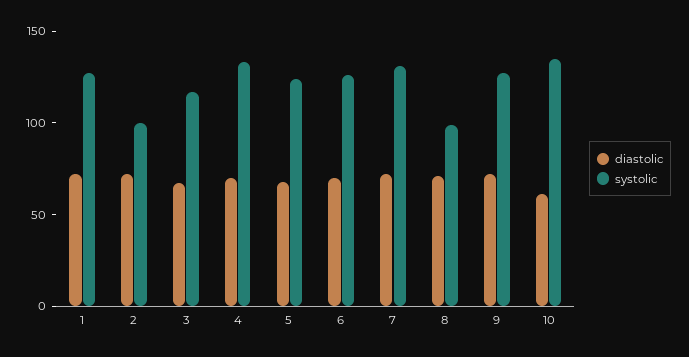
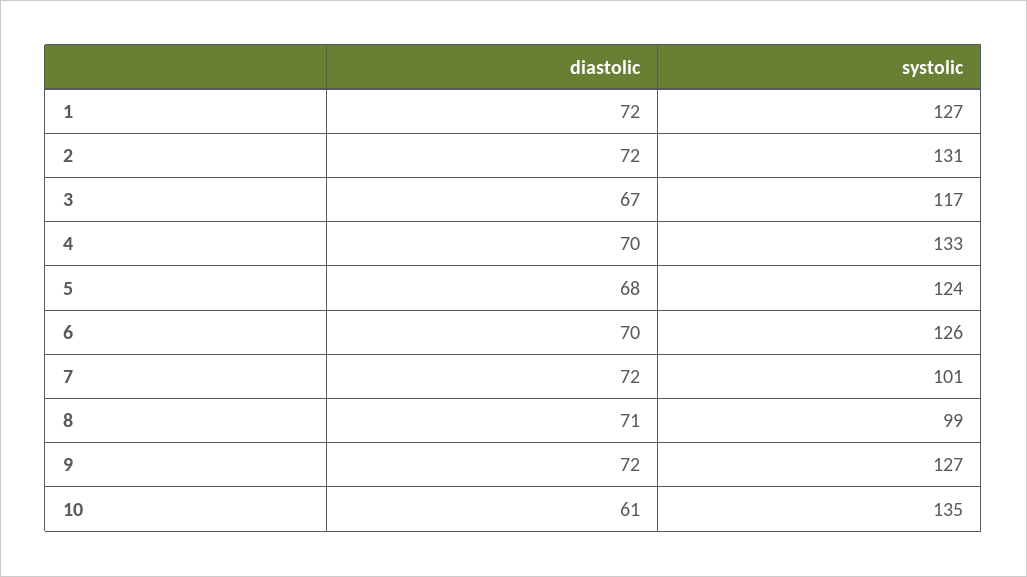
  {
    "diastolic": {
      "1": 72,
      "2": 72,
      "3": 67,
      "4": 70,
      "5": 68,
      "6": 70,
      "7": 72,
      "8": 71,
      "9": 72,
      "10": 61
    },
    "systolic": {
      "1": 127,
-     "2": 100,
+     "2": 131,
      "3": 117,
      "4": 133,
      "5": 124,
      "6": 126,
-     "7": 130,
+     "7": 101,
      "8": 99,
      "9": 127,
      "10": 135
    }
  }

